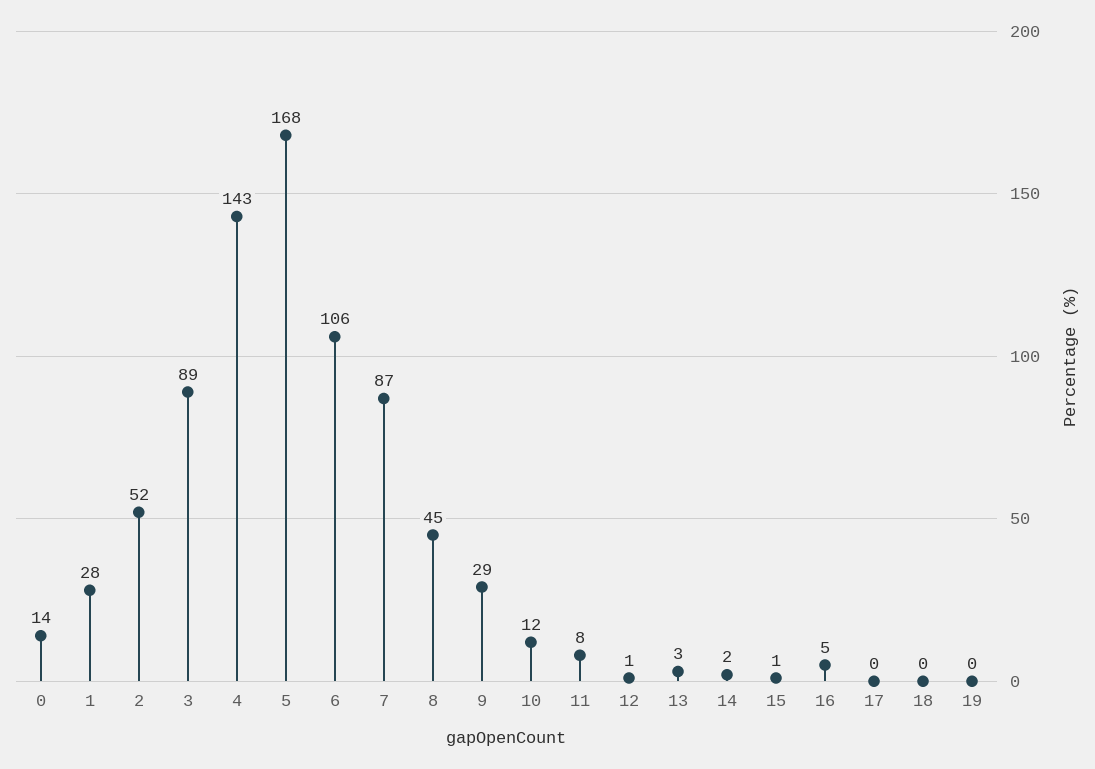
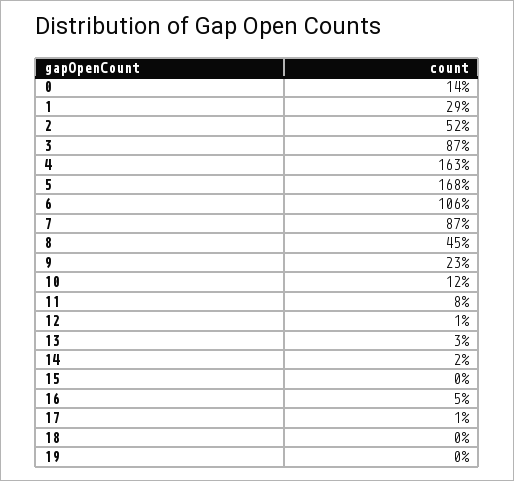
  {
    "0": 14,
-   "1": 28,
+   "1": 29,
    "2": 52,
-   "3": 89,
+   "3": 87,
-   "4": 143,
+   "4": 163,
    "5": 168,
    "6": 106,
    "7": 87,
    "8": 45,
-   "9": 29,
+   "9": 23,
    "10": 12,
    "11": 8,
    "12": 1,
    "13": 3,
    "14": 2,
-   "15": 1,
+   "15": 0,
    "16": 5,
-   "17": 0,
+   "17": 1,
    "18": 0,
    "19": 0
  }

